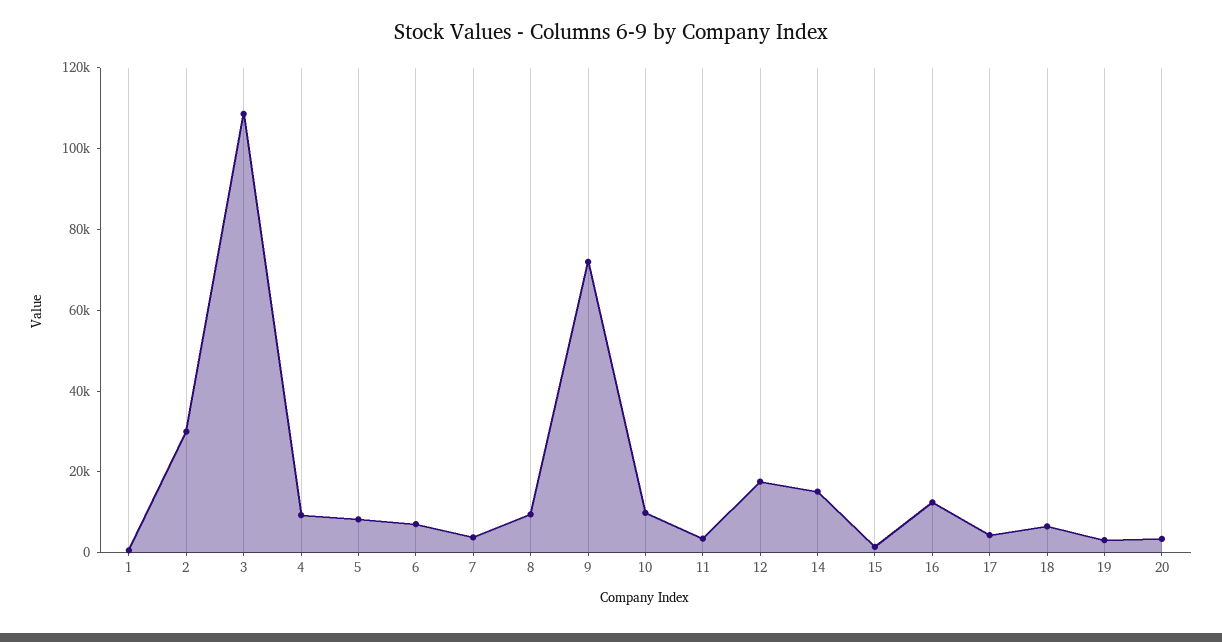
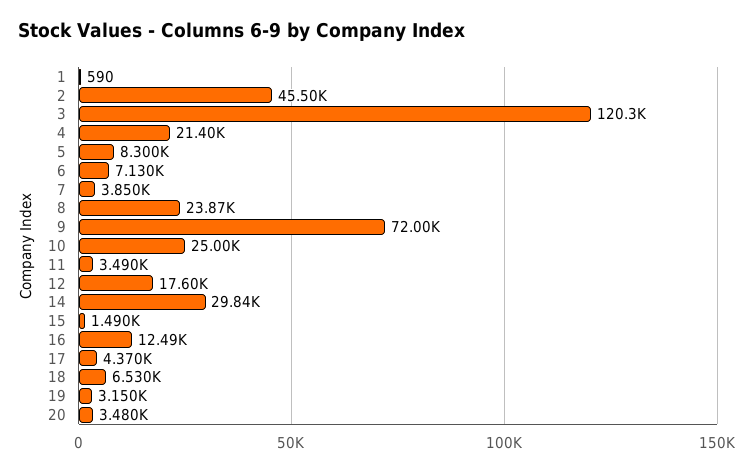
  {
    "1": 590,
-   "2": 30000,
+   "2": 45500,
-   "3": 110000,
+   "3": 120300,
-   "4": 10000,
+   "4": 21400,
    "5": 8300,
    "6": 7130,
    "7": 3850,
-   "8": 10000,
+   "8": 23870,
    "9": 72000,
-   "10": 10000,
+   "10": 25000,
    "11": 3490,
    "12": 17600,
-   "14": 15000,
+   "14": 29840,
    "15": 1490,
    "16": 12490,
    "17": 4370,
    "18": 6530,
    "19": 3150,
    "20": 3480
  }

